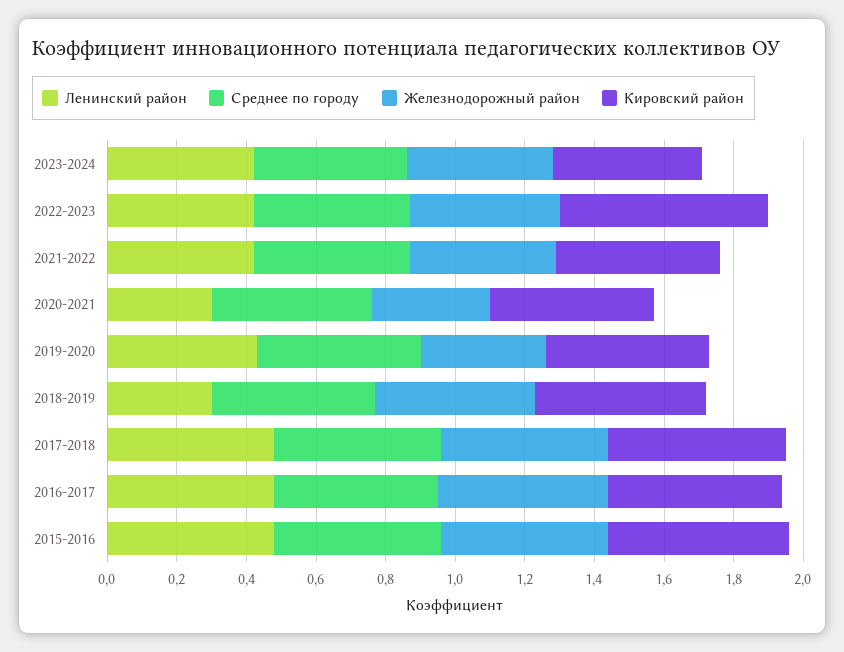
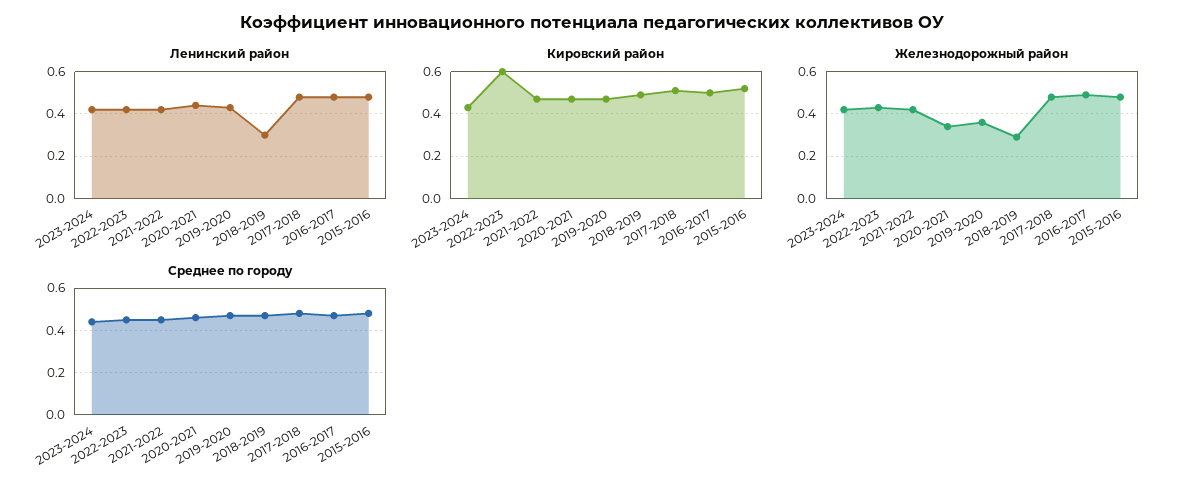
  {
    "Ленинский район": {
      "2023-2024": 0.4,
      "2022-2023": 0.4,
      "2021-2022": 0.4,
-     "2020-2021": 0.3,
+     "2020-2021": 0.45,
      "2019-2020": 0.45,
      "2018-2019": 0.3,
      "2017-2018": 0.5,
      "2016-2017": 0.5,
      "2015-2016": 0.5
    },
    "Среднее по городу": {
      "2023-2024": 0.45,
      "2022-2023": 0.45,
      "2021-2022": 0.45,
      "2020-2021": 0.45,
      "2019-2020": 0.45,
      "2018-2019": 0.45,
      "2017-2018": 0.5,
      "2016-2017": 0.45,
      "2015-2016": 0.5
    },
    "Железнодорожный район": {
      "2023-2024": 0.4,
      "2022-2023": 0.45,
      "2021-2022": 0.4,
      "2020-2021": 0.35,
      "2019-2020": 0.35,
-     "2018-2019": 0.45,
+     "2018-2019": 0.3,
      "2017-2018": 0.5,
      "2016-2017": 0.5,
      "2015-2016": 0.5
    },
    "Кировский район": {
      "2023-2024": 0.45,
      "2022-2023": 0.6,
      "2021-2022": 0.45,
      "2020-2021": 0.45,
      "2019-2020": 0.45,
      "2018-2019": 0.5,
      "2017-2018": 0.5,
      "2016-2017": 0.5,
      "2015-2016": 0.5
    }
  }

